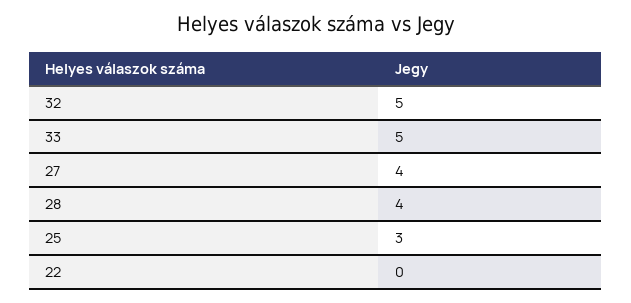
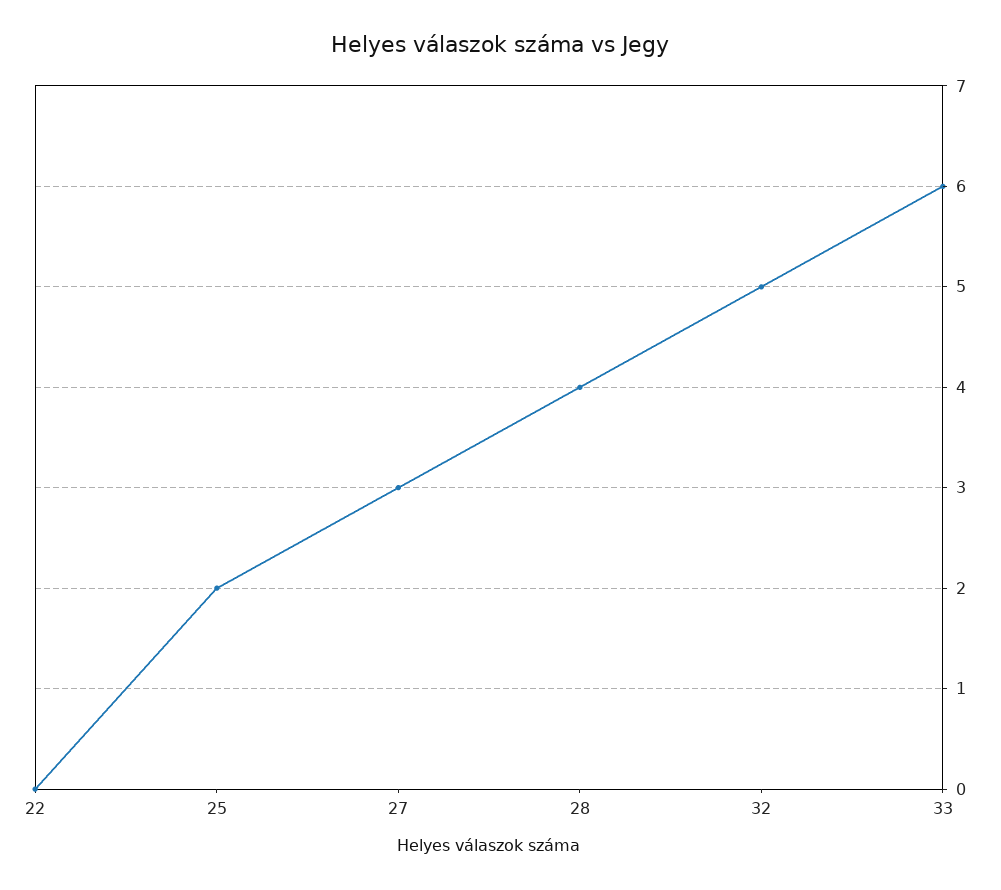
  {
    "32": 5,
-   "33": 5,
+   "33": 6,
-   "27": 4,
+   "27": 3,
    "28": 4,
-   "25": 3,
+   "25": 2,
    "22": 0
  }

